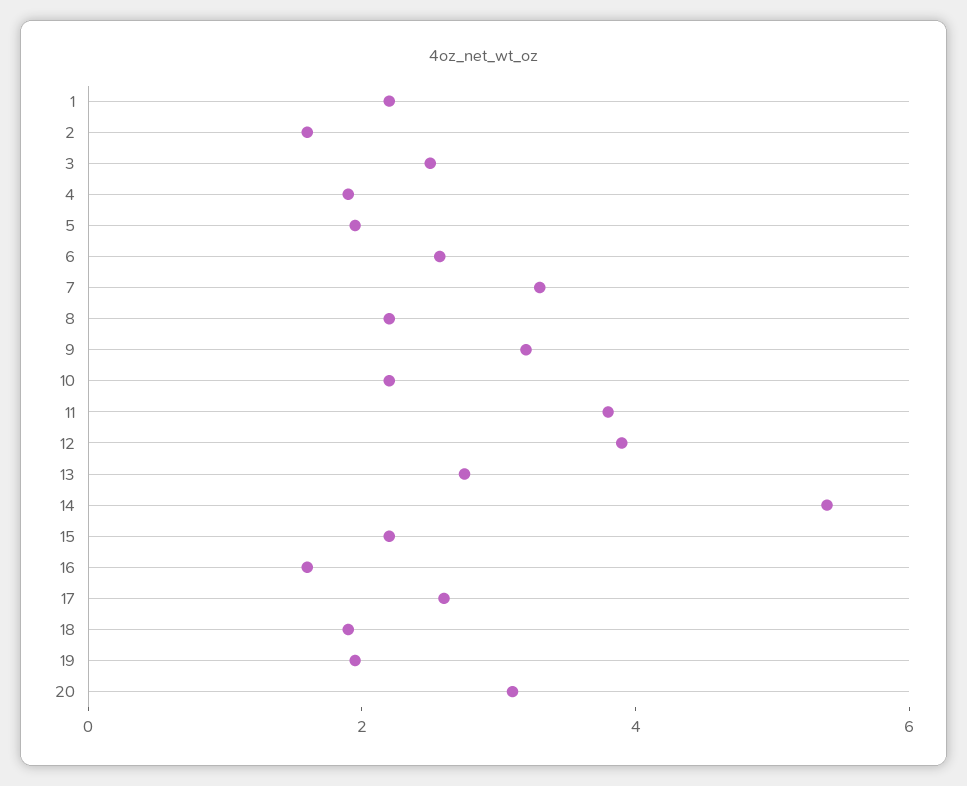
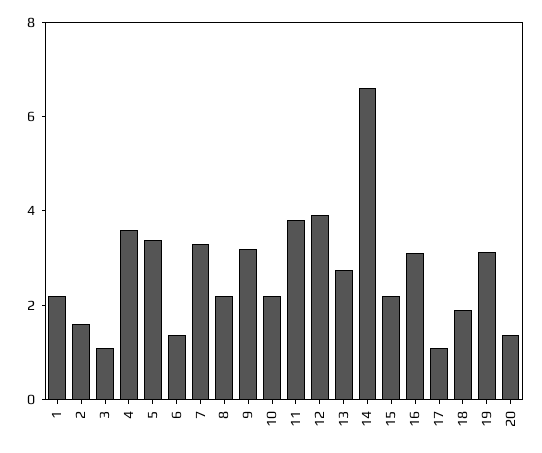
  {
    "1": 2,
    "2": 1.5,
-   "3": 2.5,
+   "3": 1,
-   "4": 2,
+   "4": 3.5,
-   "5": 2,
+   "5": 3.5,
-   "6": 2.5,
+   "6": 1.5,
    "7": 3.5,
    "8": 2,
    "9": 3,
    "10": 2,
    "11": 4,
    "12": 4,
    "13": 3,
-   "14": 5.5,
+   "14": 6.5,
    "15": 2,
-   "16": 1.5,
+   "16": 3,
-   "17": 2.5,
+   "17": 1,
    "18": 2,
-   "19": 2,
+   "19": 3,
-   "20": 3
+   "20": 1.5
  }

